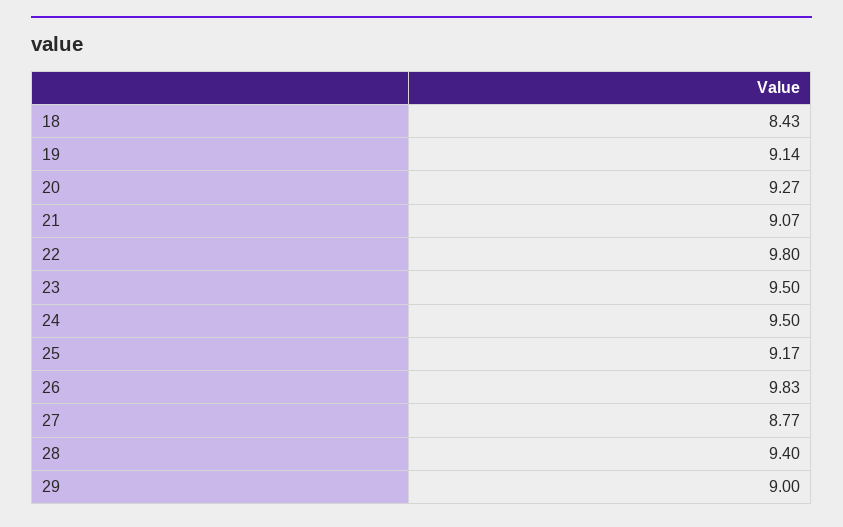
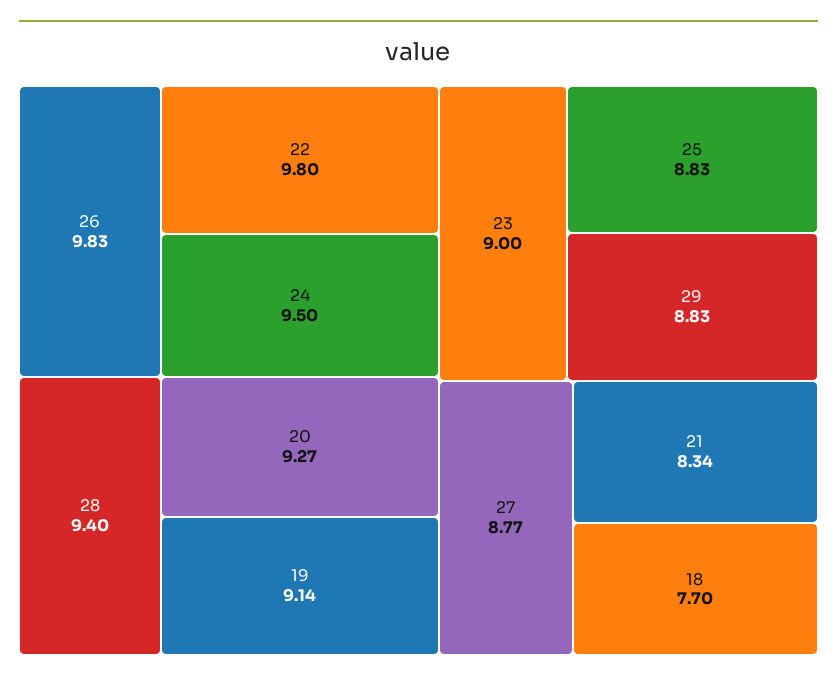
  {
-   "18": 8.43,
+   "18": 7.7,
    "19": 9.14,
    "20": 9.27,
-   "21": 9.07,
+   "21": 8.34,
    "22": 9.8,
-   "23": 9.5,
+   "23": 9,
    "24": 9.5,
-   "25": 9.17,
+   "25": 8.83,
    "26": 9.83,
    "27": 8.77,
    "28": 9.4,
-   "29": 9
+   "29": 8.83
  }

